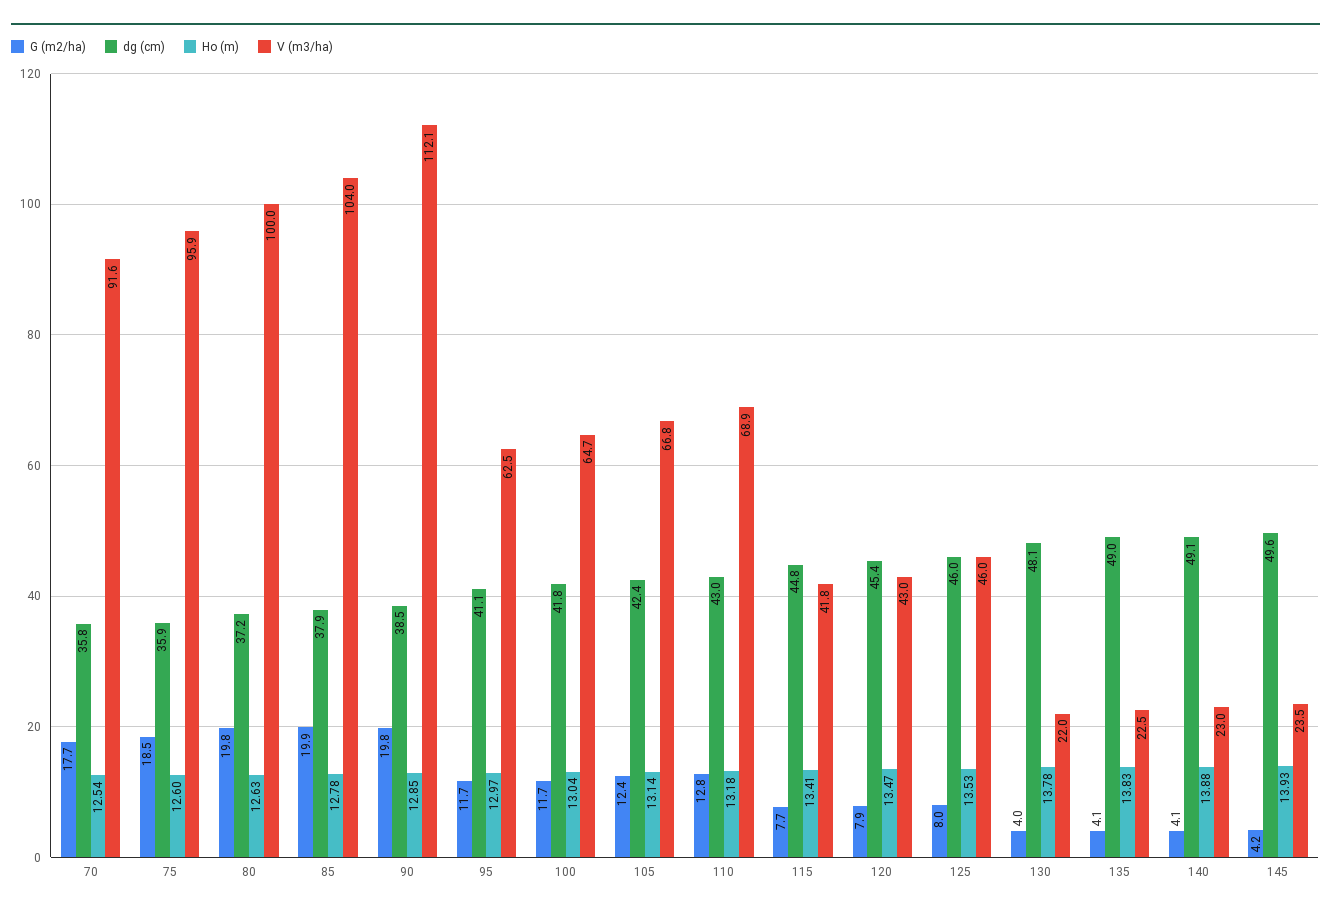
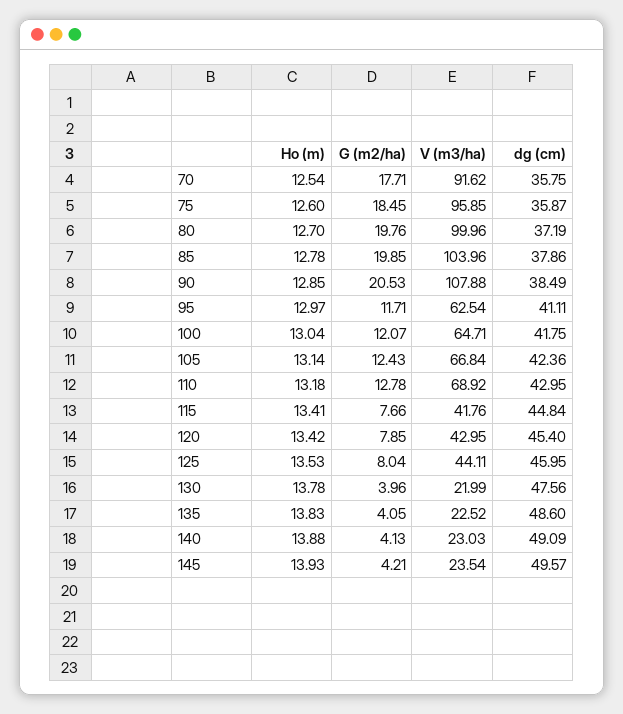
  {
    "G (m2/ha)": {
      "70": 17.71,
      "75": 18.45,
      "80": 19.76,
      "85": 19.85,
-     "90": 19.8,
+     "90": 20.53,
      "95": 11.71,
-     "100": 11.7,
+     "100": 12.07,
      "105": 12.43,
      "110": 12.78,
      "115": 7.66,
      "120": 7.85,
      "125": 8.04,
      "130": 3.96,
      "135": 4.05,
      "140": 4.13,
      "145": 4.21
    },
    "dg (cm)": {
      "70": 35.75,
      "75": 35.87,
      "80": 37.19,
      "85": 37.86,
      "90": 38.49,
      "95": 41.11,
      "100": 41.75,
      "105": 42.36,
      "110": 42.95,
      "115": 44.84,
      "120": 45.4,
      "125": 45.95,
-     "130": 48.1,
+     "130": 47.56,
-     "135": 49,
+     "135": 48.6,
      "140": 49.09,
      "145": 49.57
    },
    "Ho (m)": {
      "70": 12.54,
      "75": 12.6,
-     "80": 12.63,
+     "80": 12.7,
      "85": 12.78,
      "90": 12.85,
      "95": 12.97,
      "100": 13.04,
      "105": 13.14,
      "110": 13.18,
      "115": 13.41,
-     "120": 13.47,
+     "120": 13.42,
      "125": 13.53,
      "130": 13.78,
      "135": 13.83,
      "140": 13.88,
      "145": 13.93
    },
    "V (m3/ha)": {
      "70": 91.62,
      "75": 95.85,
      "80": 99.96,
      "85": 103.96,
-     "90": 112.1,
+     "90": 107.88,
      "95": 62.54,
      "100": 64.71,
      "105": 66.84,
      "110": 68.92,
      "115": 41.76,
      "120": 42.95,
-     "125": 46,
+     "125": 44.11,
      "130": 21.99,
      "135": 22.52,
      "140": 23.03,
      "145": 23.54
    }
  }

